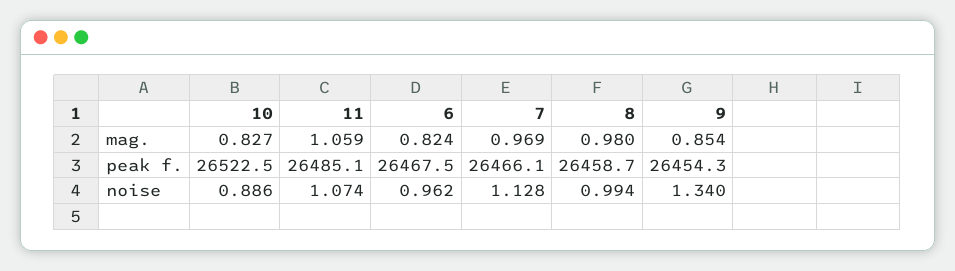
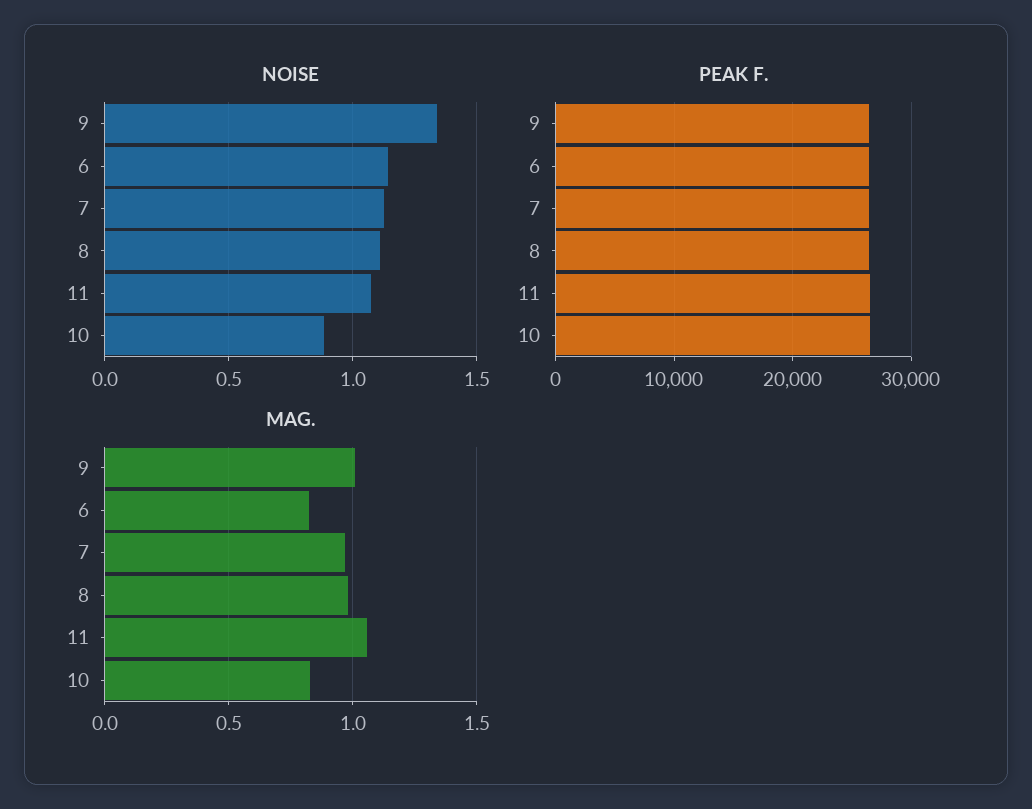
  {
    "mag.": {
      "10": 0.827,
      "11": 1.059,
      "6": 0.824,
      "7": 0.969,
      "8": 0.98,
-     "9": 0.854
+     "9": 1
    },
    "peak f.": {
      "10": 26522.5,
      "11": 26485.1,
      "6": 26467.5,
      "7": 26466.1,
      "8": 26458.7,
      "9": 26454.3
    },
    "noise": {
      "10": 0.886,
      "11": 1.074,
-     "6": 0.962,
+     "6": 1.15,
      "7": 1.128,
-     "8": 0.994,
+     "8": 1.1,
      "9": 1.34
    }
  }

